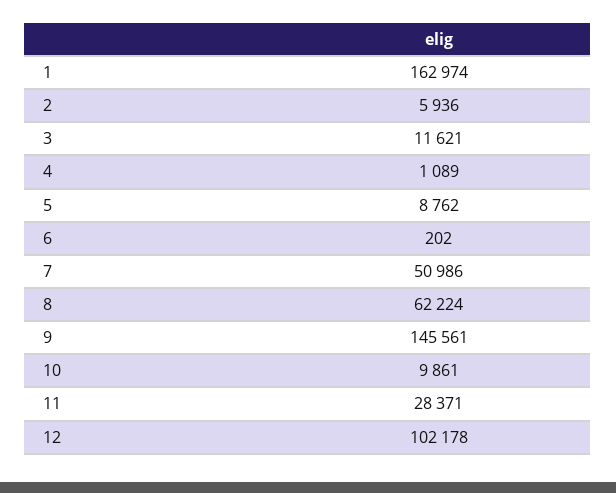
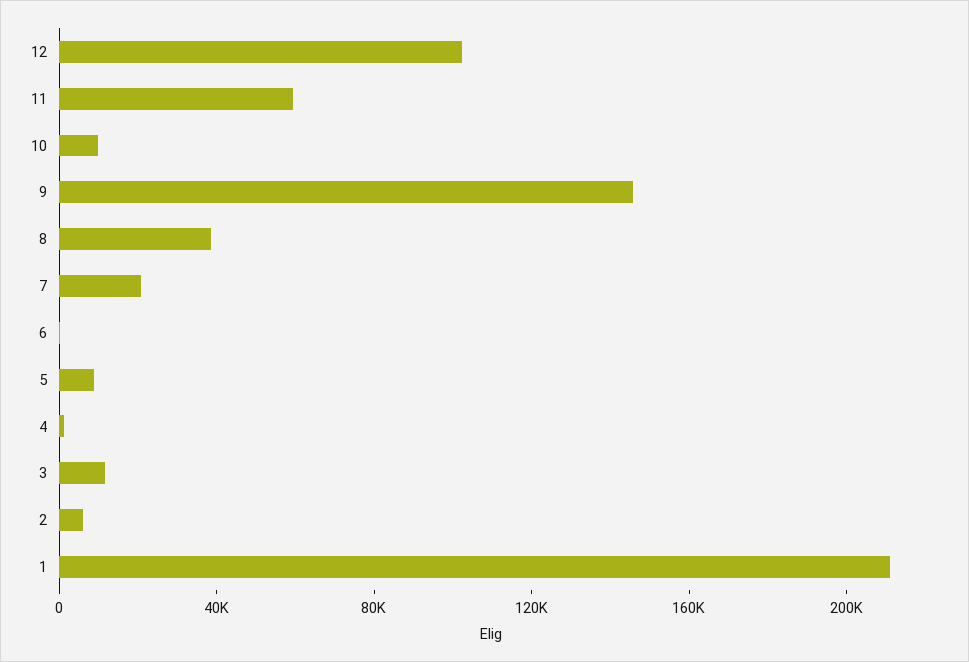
  {
-   "1": 162974,
+   "1": 210000,
    "2": 5936,
    "3": 11621,
    "4": 1089,
    "5": 8762,
    "6": 202,
-   "7": 50986,
+   "7": 20000,
-   "8": 62224,
+   "8": 40000,
    "9": 145561,
    "10": 9861,
-   "11": 28371,
+   "11": 60000,
    "12": 102178
  }

